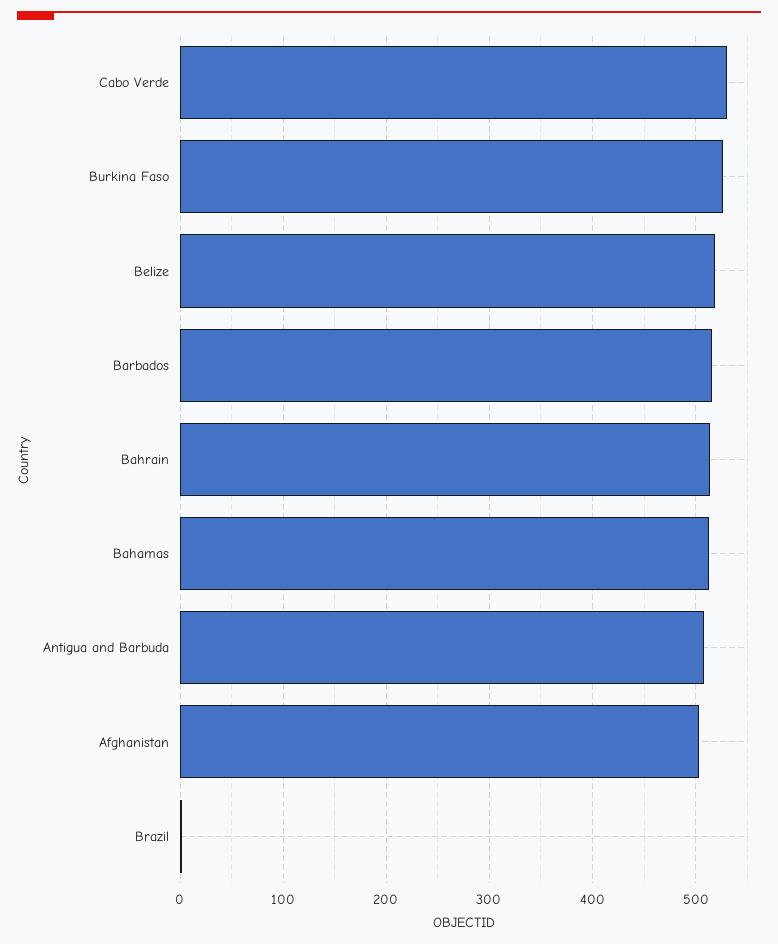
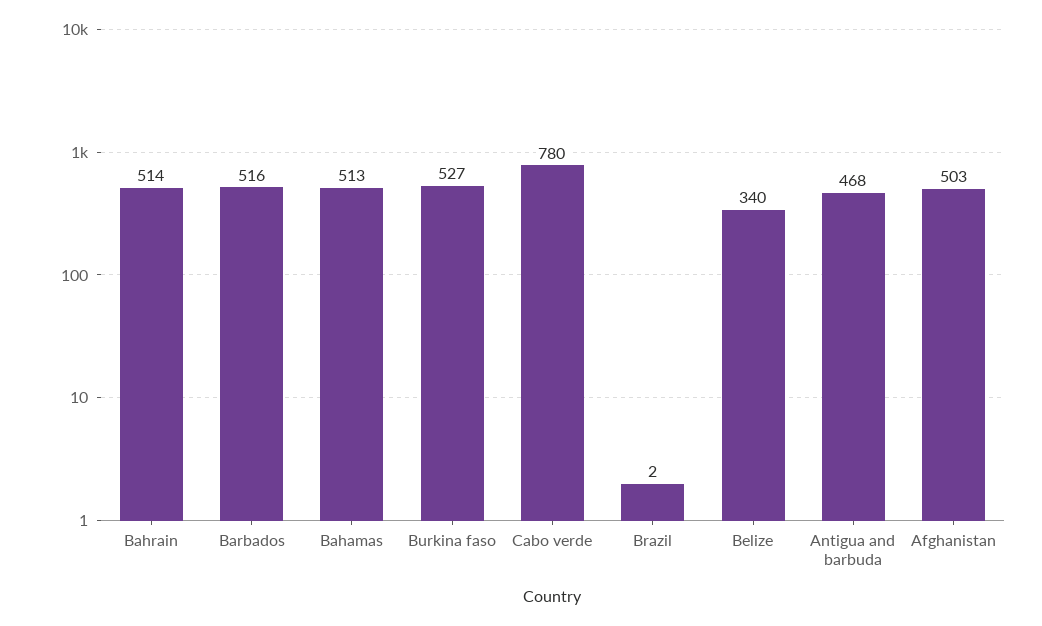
  {
-   "Cabo Verde": 530,
+   "Cabo Verde": 780,
    "Burkina Faso": 527,
-   "Belize": 520,
+   "Belize": 340,
    "Barbados": 516,
    "Bahrain": 514,
    "Bahamas": 513,
-   "Antigua and Barbuda": 510,
+   "Antigua and Barbuda": 468,
    "Afghanistan": 503,
    "Brazil": 2
  }

